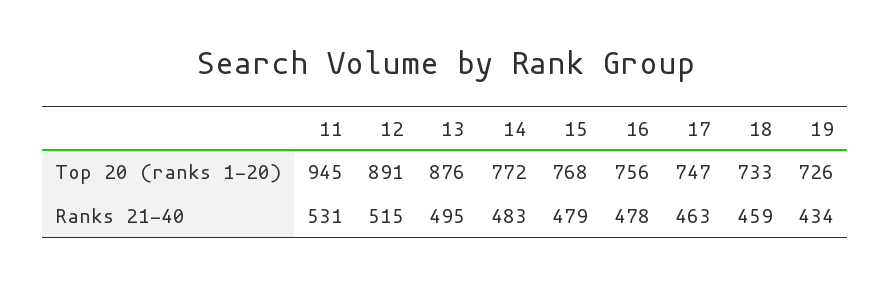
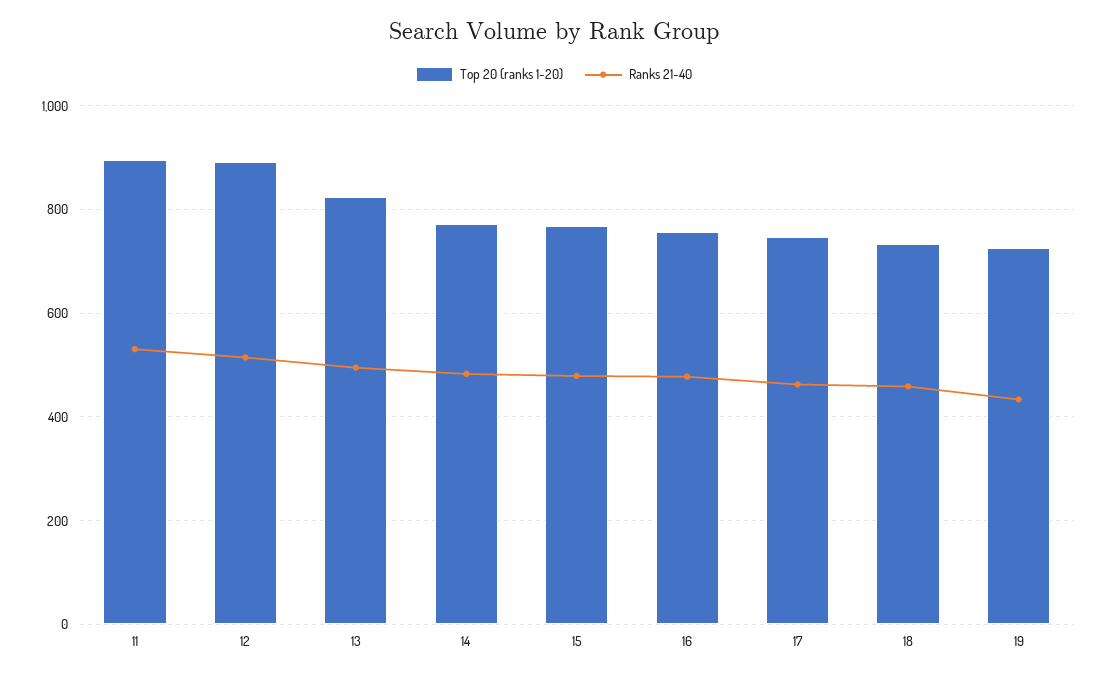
  {
    "Top 20 (ranks 1-20)": {
-     "11": 945,
+     "11": 900,
      "12": 891,
-     "13": 876,
+     "13": 820,
      "14": 772,
      "15": 768,
      "16": 756,
      "17": 747,
      "18": 733,
      "19": 726
    },
    "Ranks 21-40": {
      "11": 531,
      "12": 515,
      "13": 495,
      "14": 483,
      "15": 479,
      "16": 478,
      "17": 463,
      "18": 459,
      "19": 434
    }
  }

